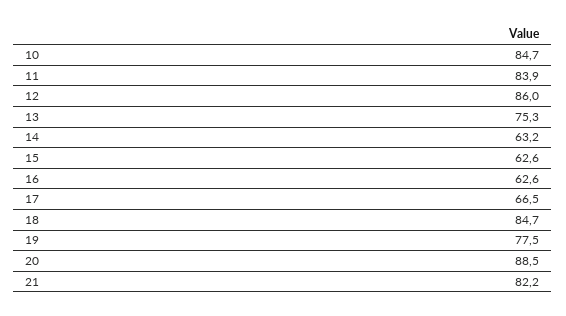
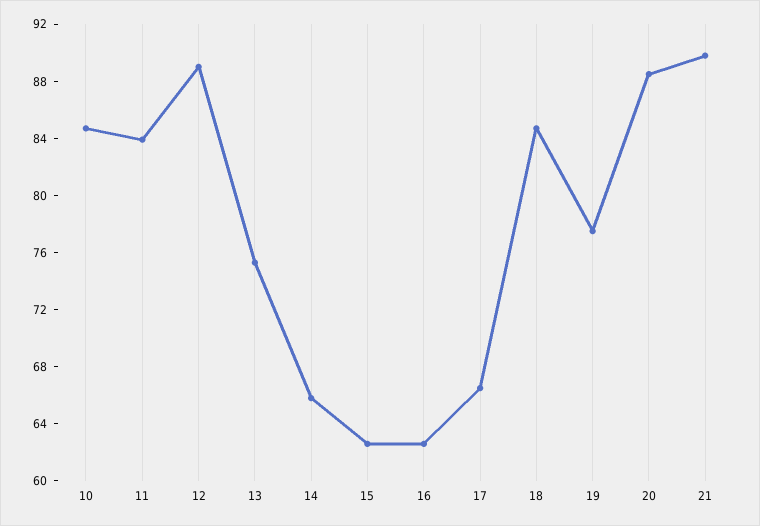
  {
    "10": 84.7,
    "11": 83.9,
-   "12": 86,
+   "12": 89,
    "13": 75.3,
-   "14": 63.2,
+   "14": 66,
    "15": 62.6,
    "16": 62.6,
    "17": 66.5,
    "18": 84.7,
    "19": 77.5,
    "20": 88.5,
-   "21": 82.2
+   "21": 90
  }

